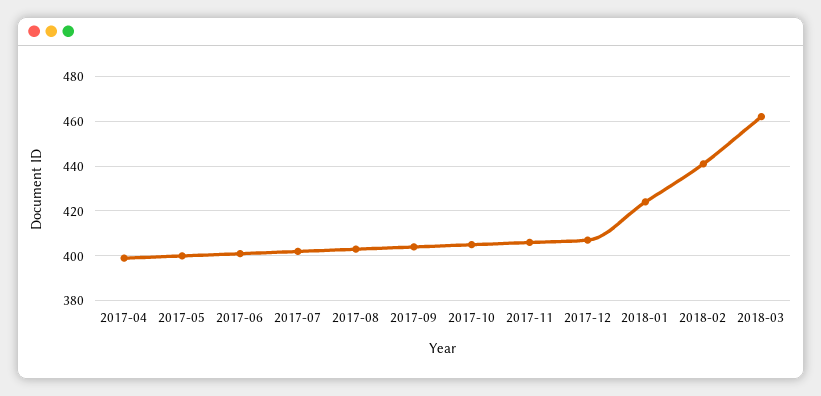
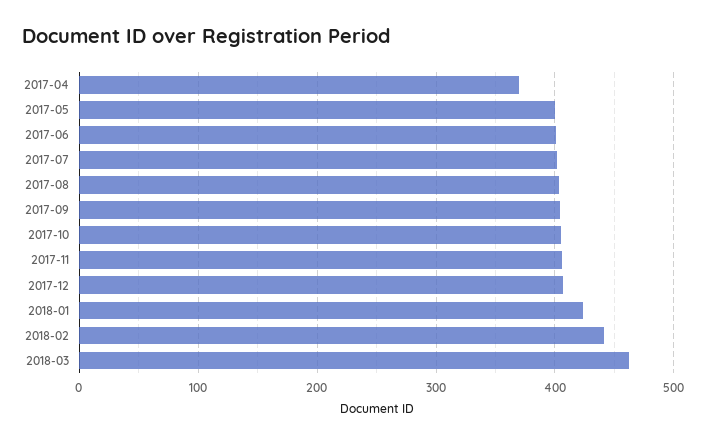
  {
-   "2017-04": 400,
+   "2017-04": 370,
    "2017-05": 400,
    "2017-06": 400,
    "2017-07": 400,
    "2017-08": 405,
    "2017-09": 405,
    "2017-10": 405,
    "2017-11": 405,
    "2017-12": 405,
    "2018-01": 425,
    "2018-02": 440,
    "2018-03": 460
  }

